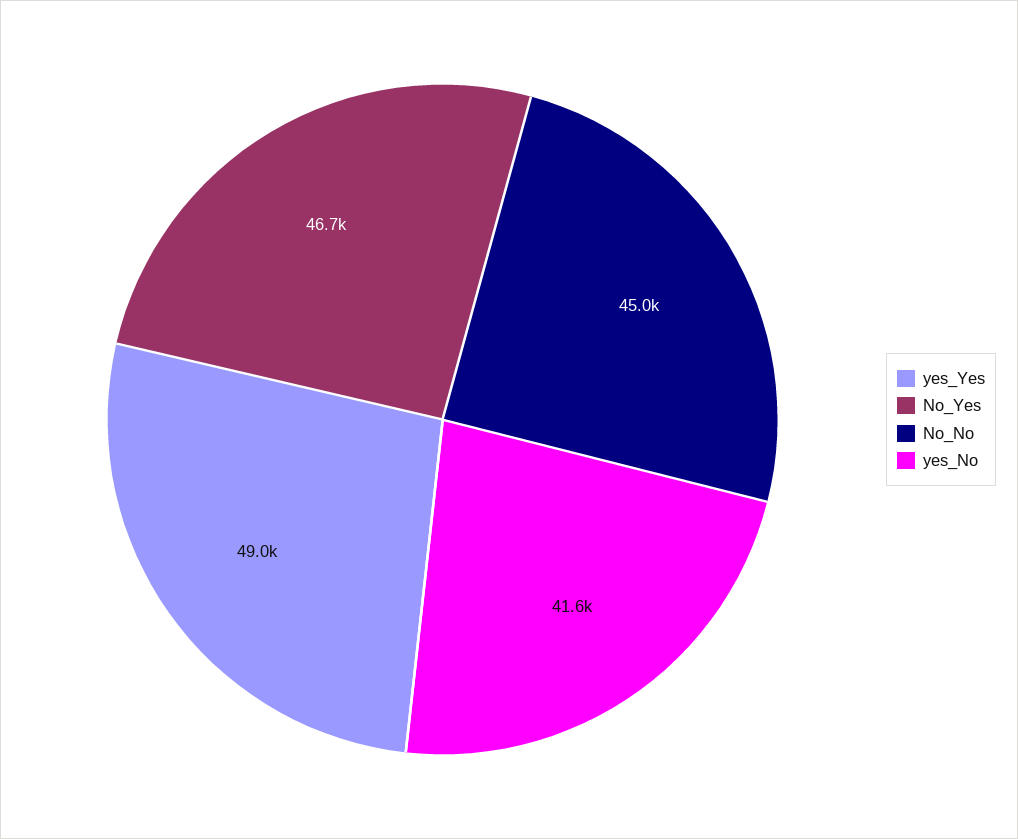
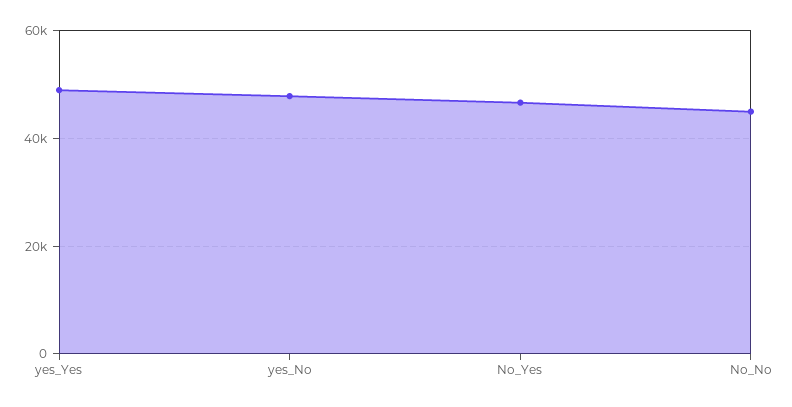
  {
    "yes_Yes": 49000,
    "No_Yes": 46700,
    "No_No": 45000,
-   "yes_No": 41600
+   "yes_No": 48000
  }

